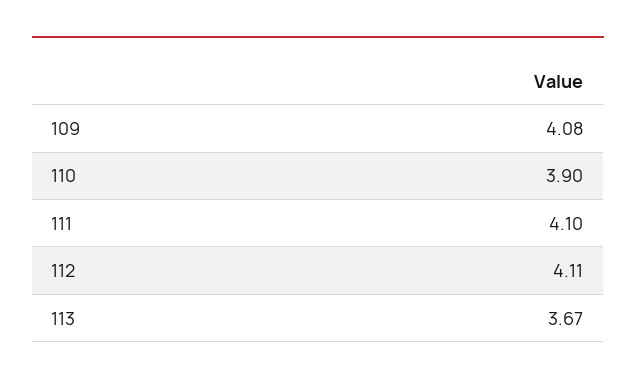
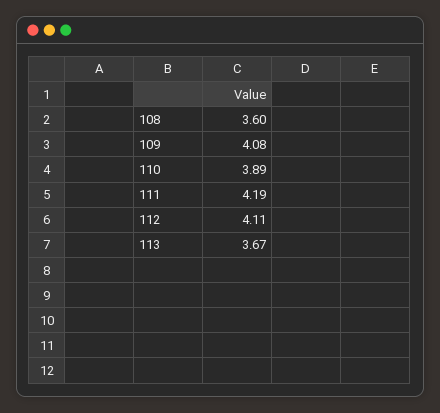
  {
    "109": 4.08,
-   "110": 3.9,
+   "110": 3.89,
-   "111": 4.1,
+   "111": 4.19,
    "112": 4.11,
-   "113": 3.67
+   "113": 3.67,
+   "108": 3.6
  }

